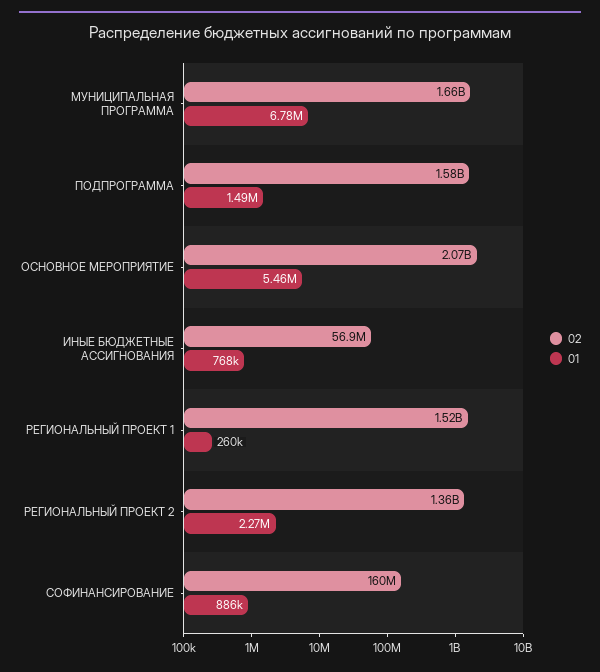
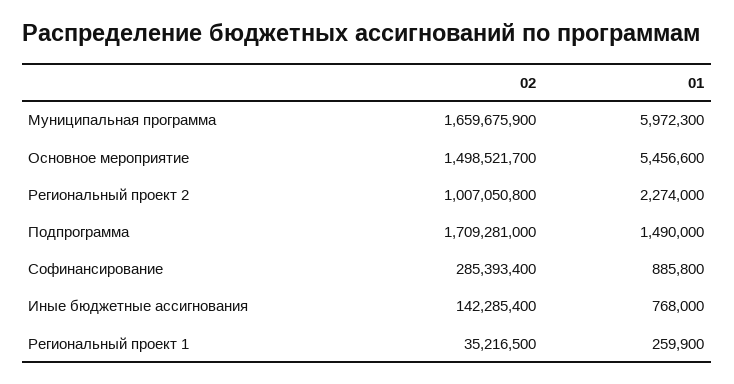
  {
    "02": {
      "МУНИЦИПАЛЬНАЯ ПРОГРАММА": 1659675900,
-     "ПОДПРОГРАММА": 1580000000,
+     "ПОДПРОГРАММА": 1709281000,
-     "ОСНОВНОЕ МЕРОПРИЯТИЕ": 2070000000,
+     "ОСНОВНОЕ МЕРОПРИЯТИЕ": 1498521700,
-     "ИНЫЕ БЮДЖЕТНЫЕ АССИГНОВАНИЯ": 56900000,
+     "ИНЫЕ БЮДЖЕТНЫЕ АССИГНОВАНИЯ": 142285400,
-     "РЕГИОНАЛЬНЫЙ ПРОЕКТ 1": 1520000000,
+     "РЕГИОНАЛЬНЫЙ ПРОЕКТ 1": 35216500,
-     "РЕГИОНАЛЬНЫЙ ПРОЕКТ 2": 1360000000,
+     "РЕГИОНАЛЬНЫЙ ПРОЕКТ 2": 1007050800,
-     "СОФИНАНСИРОВАНИЕ": 160000000
+     "СОФИНАНСИРОВАНИЕ": 285393400
    },
    "01": {
-     "МУНИЦИПАЛЬНАЯ ПРОГРАММА": 6780000,
+     "МУНИЦИПАЛЬНАЯ ПРОГРАММА": 5972300,
      "ПОДПРОГРАММА": 1490000,
      "ОСНОВНОЕ МЕРОПРИЯТИЕ": 5456600,
      "ИНЫЕ БЮДЖЕТНЫЕ АССИГНОВАНИЯ": 768000,
      "РЕГИОНАЛЬНЫЙ ПРОЕКТ 1": 259900,
      "РЕГИОНАЛЬНЫЙ ПРОЕКТ 2": 2274000,
      "СОФИНАНСИРОВАНИЕ": 885800
    }
  }

